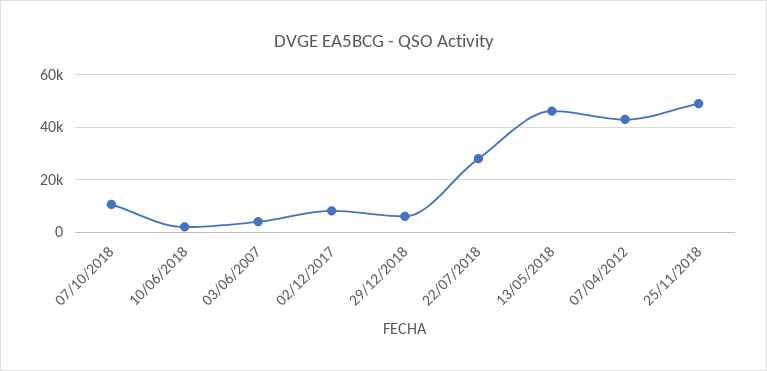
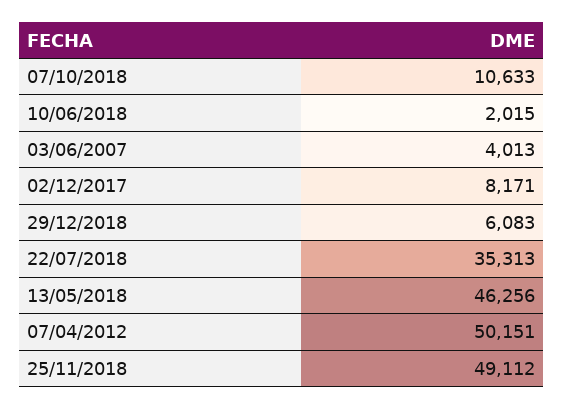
  {
    "07/10/2018": 10633,
    "10/06/2018": 2015,
    "03/06/2007": 4013,
    "02/12/2017": 8171,
    "29/12/2018": 6083,
-   "22/07/2018": 27500,
+   "22/07/2018": 35313,
    "13/05/2018": 46256,
-   "07/04/2012": 42500,
+   "07/04/2012": 50151,
    "25/11/2018": 49112
  }

